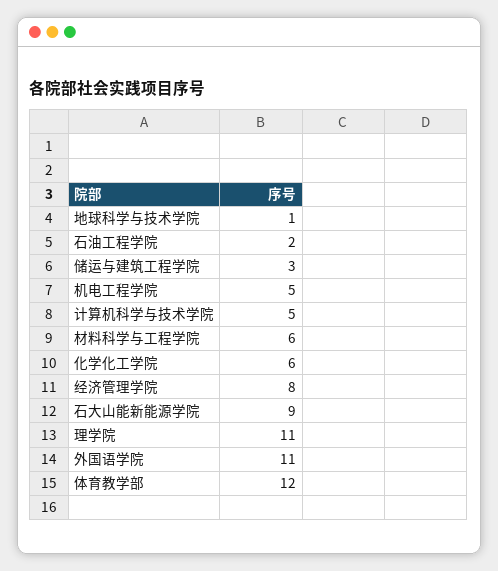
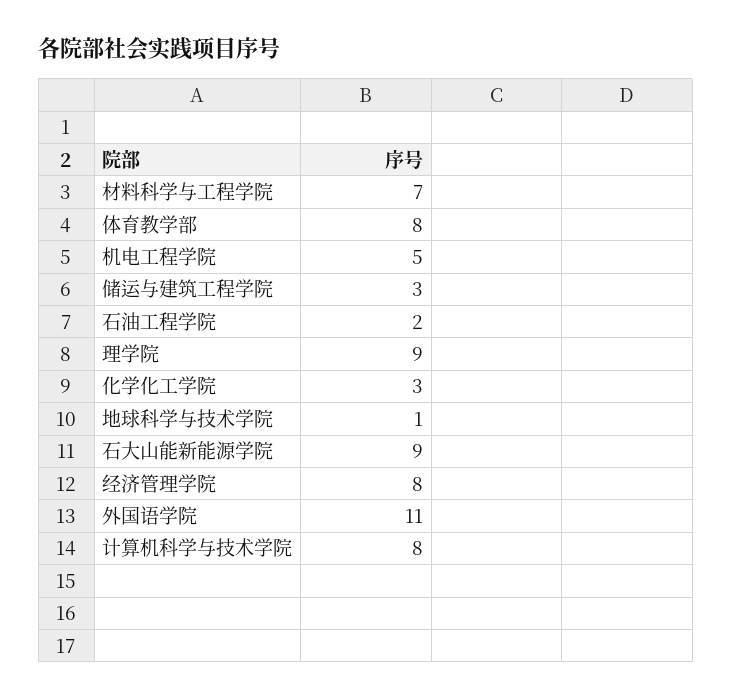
  {
    "地球科学与技术学院": 1,
    "石油工程学院": 2,
    "储运与建筑工程学院": 3,
    "机电工程学院": 5,
-   "计算机科学与技术学院": 5,
+   "计算机科学与技术学院": 8,
-   "材料科学与工程学院": 6,
+   "材料科学与工程学院": 7,
-   "化学化工学院": 6,
+   "化学化工学院": 3,
    "经济管理学院": 8,
    "石大山能新能源学院": 9,
-   "理学院": 11,
+   "理学院": 9,
    "外国语学院": 11,
-   "体育教学部": 12
+   "体育教学部": 8
  }

